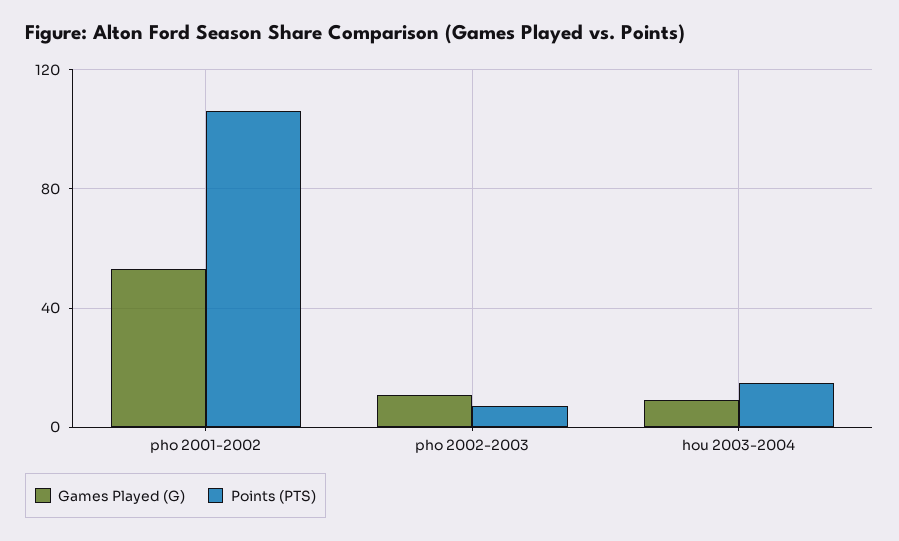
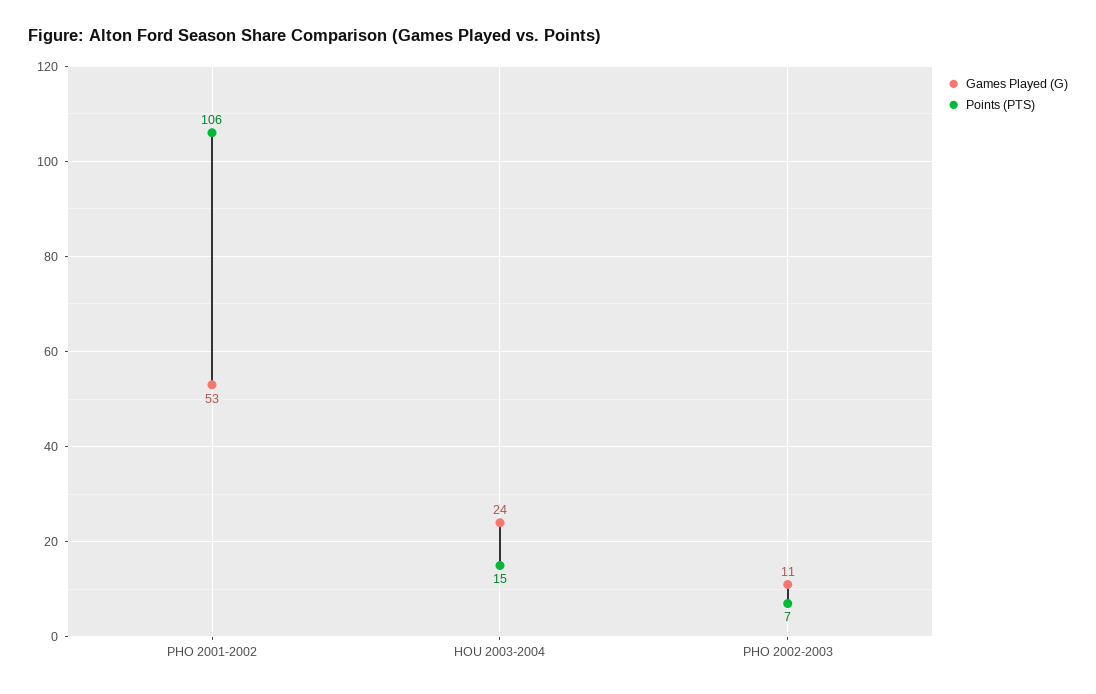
  {
    "Games Played (G)": {
      "pho 2001-2002": 53,
      "pho 2002-2003": 11,
-     "hou 2003-2004": 10
+     "hou 2003-2004": 24
    },
    "Points (PTS)": {
      "pho 2001-2002": 106,
      "pho 2002-2003": 7,
      "hou 2003-2004": 15
    }
  }

